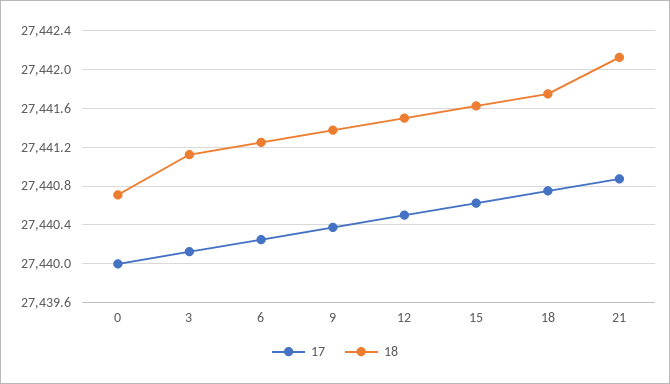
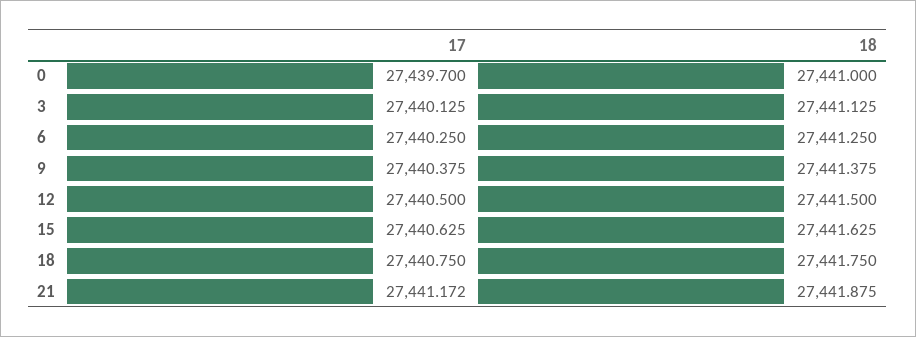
  {
    "17": {
-     "0": 27440,
+     "0": 27439.7,
      "3": 27440.125,
      "6": 27440.25,
      "9": 27440.375,
      "12": 27440.5,
      "15": 27440.625,
      "18": 27440.75,
-     "21": 27440.9
+     "21": 27441.172
    },
    "18": {
-     "0": 27440.7,
+     "0": 27441,
      "3": 27441.125,
      "6": 27441.25,
      "9": 27441.375,
      "12": 27441.5,
      "15": 27441.625,
      "18": 27441.75,
-     "21": 27442.1
+     "21": 27441.875
    }
  }

